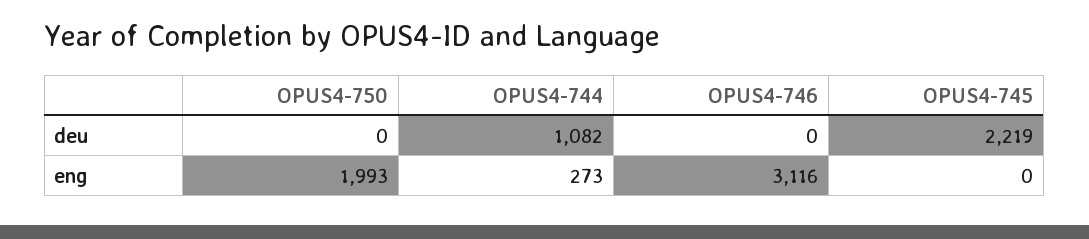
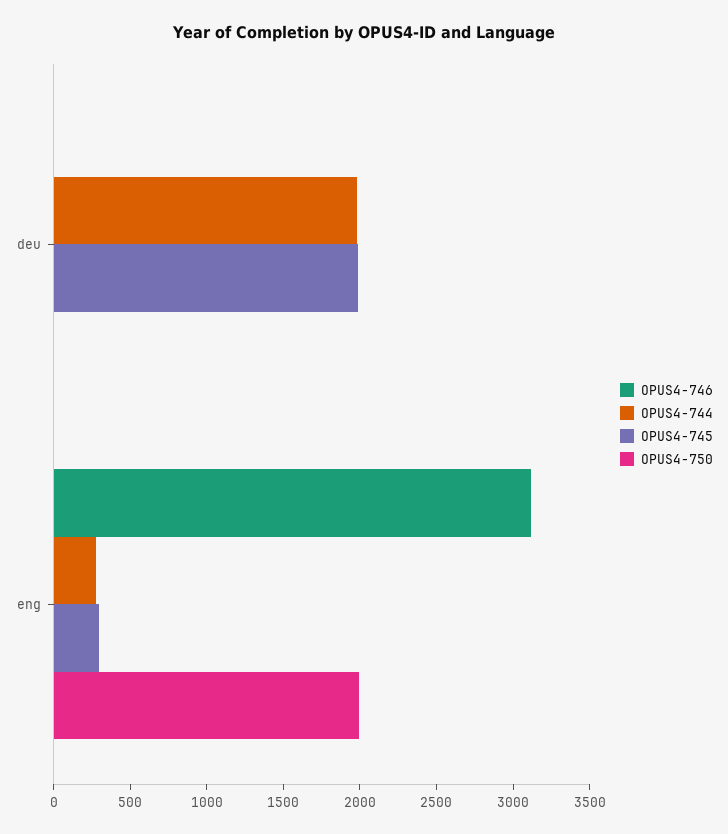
  {
    "OPUS4-750": {
      "deu": 0,
      "eng": 1993
    },
    "OPUS4-744": {
-     "deu": 1082,
+     "deu": 2000,
      "eng": 273
    },
    "OPUS4-746": {
      "deu": 0,
      "eng": 3116
    },
    "OPUS4-745": {
-     "deu": 2219,
+     "deu": 2000,
-     "eng": 0
+     "eng": 300
    }
  }

